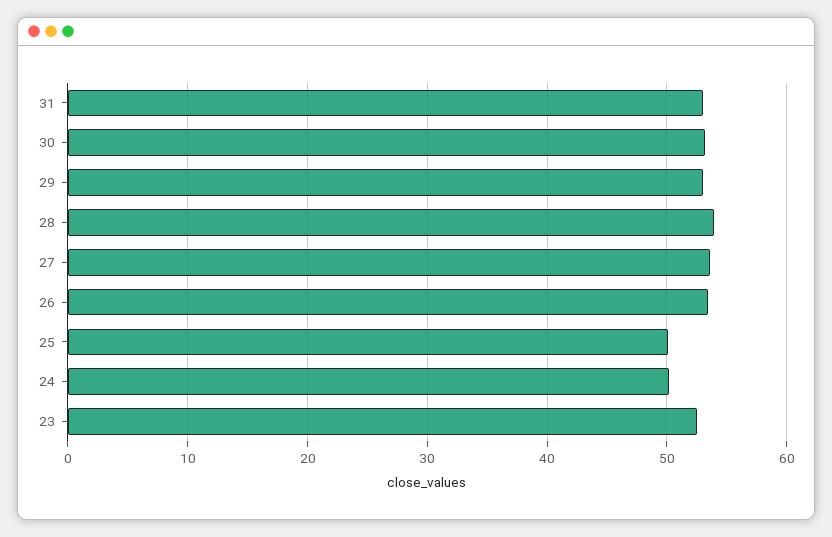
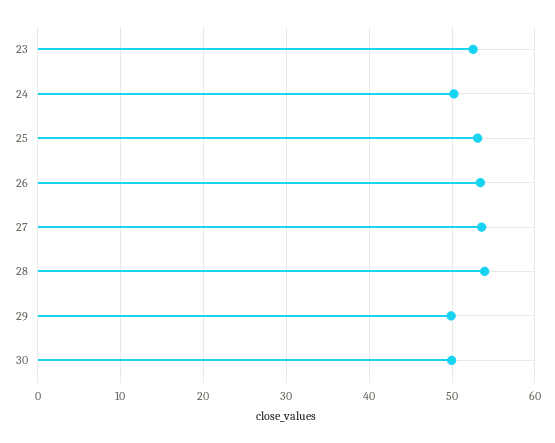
  {
-   "31": 53,
-   "30": 53,
+   "30": 50,
-   "29": 53,
+   "29": 50,
    "28": 54,
    "27": 54,
    "26": 53,
-   "25": 50,
+   "25": 53,
    "24": 50,
    "23": 53
  }

